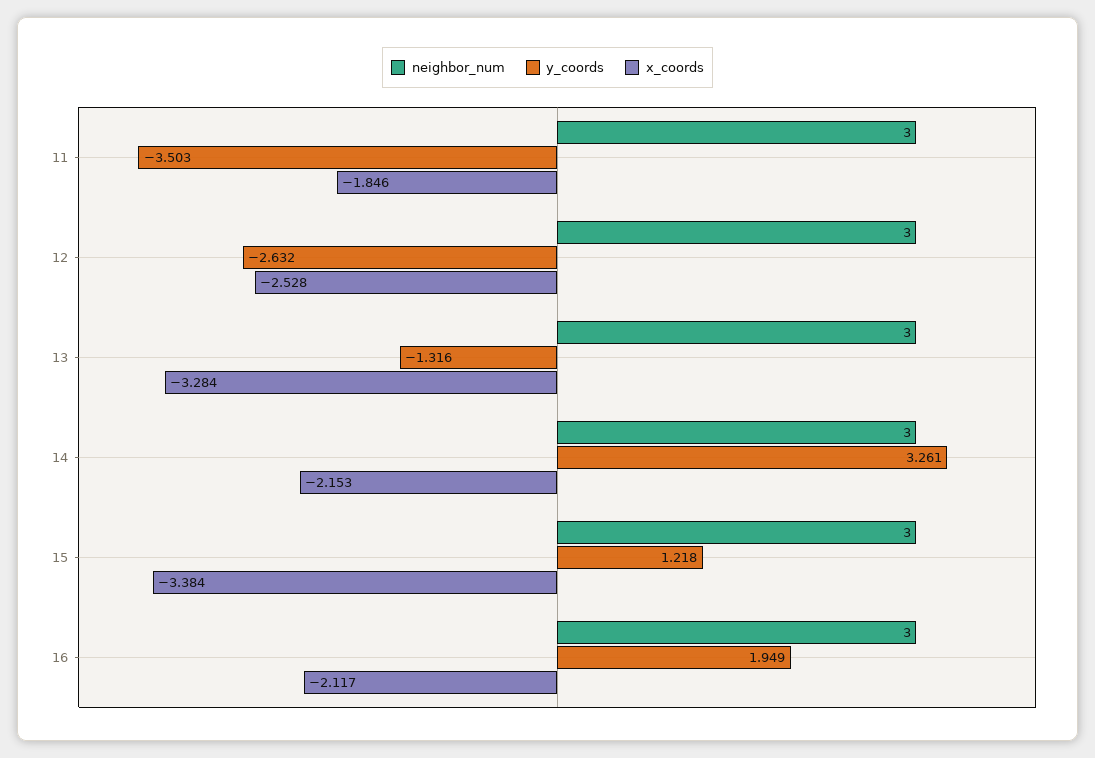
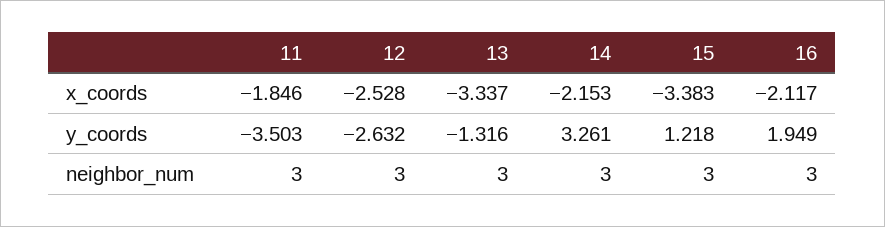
  {
    "neighbor_num": {
      "11": 3,
      "12": 3,
      "13": 3,
      "14": 3,
      "15": 3,
      "16": 3
    },
    "y_coords": {
      "11": -3.503,
      "12": -2.632,
      "13": -1.316,
      "14": 3.261,
      "15": 1.218,
      "16": 1.949
    },
    "x_coords": {
      "11": -1.846,
      "12": -2.528,
-     "13": -3.284,
+     "13": -3.337,
      "14": -2.153,
-     "15": -3.384,
+     "15": -3.383,
      "16": -2.117
    }
  }

